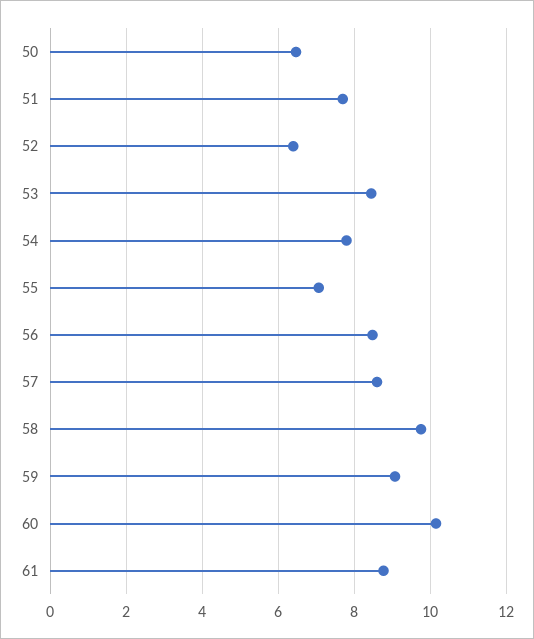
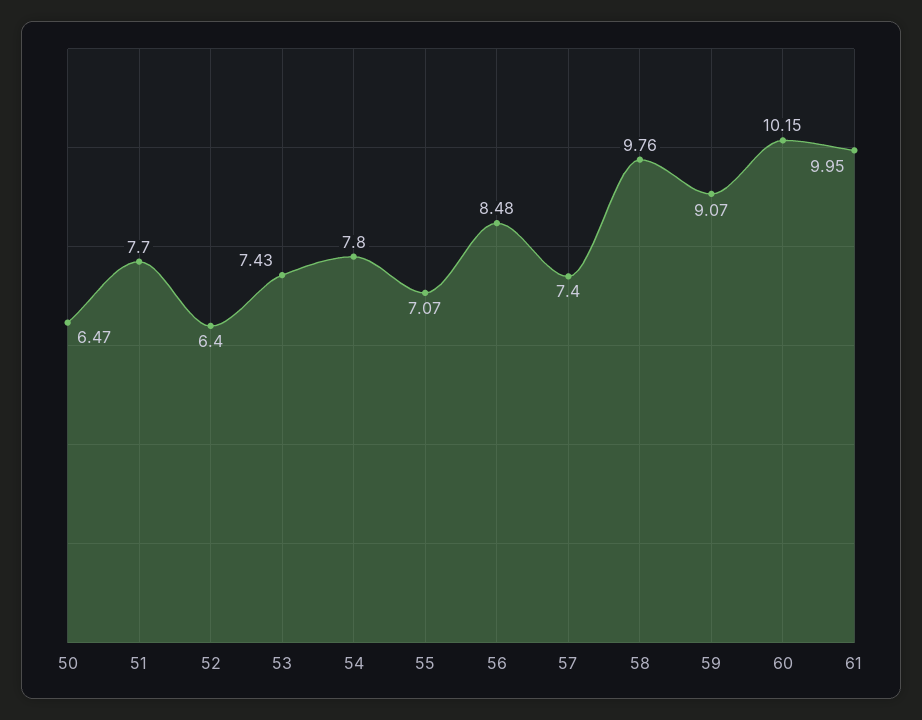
  {
    "50": 6.47,
    "51": 7.7,
    "52": 6.4,
-   "53": 8.4,
+   "53": 7.43,
    "54": 7.8,
    "55": 7.07,
    "56": 8.48,
-   "57": 8.6,
+   "57": 7.4,
    "58": 9.76,
    "59": 9.07,
    "60": 10.15,
-   "61": 8.8
+   "61": 9.95
  }

